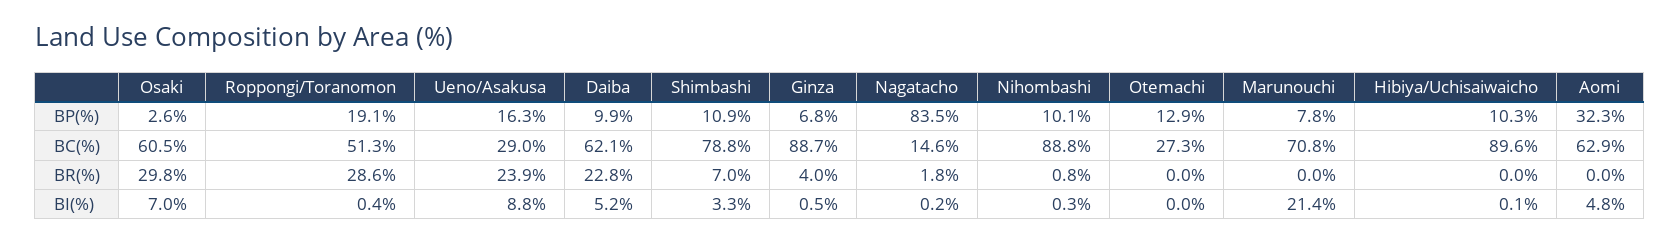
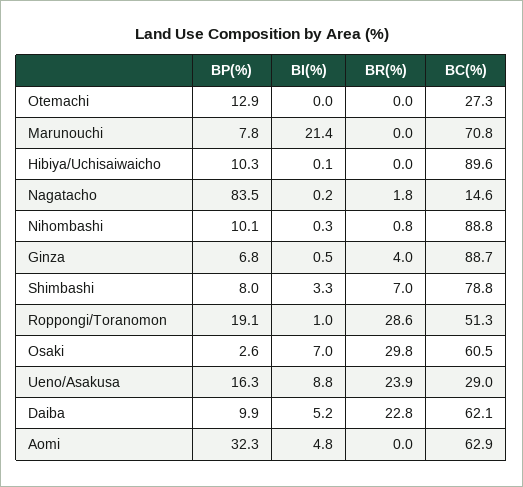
  {
    "Osaki": {
      "BP(%)": 2.6,
      "BC(%)": 60.5,
      "BR(%)": 29.8,
      "BI(%)": 7
    },
    "Roppongi/Toranomon": {
      "BP(%)": 19.1,
      "BC(%)": 51.3,
      "BR(%)": 28.6,
-     "BI(%)": 0.4
+     "BI(%)": 1
    },
    "Ueno/Asakusa": {
      "BP(%)": 16.3,
      "BC(%)": 29,
      "BR(%)": 23.9,
      "BI(%)": 8.8
    },
    "Daiba": {
      "BP(%)": 9.9,
      "BC(%)": 62.1,
      "BR(%)": 22.8,
      "BI(%)": 5.2
    },
    "Shimbashi": {
-     "BP(%)": 10.9,
+     "BP(%)": 8,
      "BC(%)": 78.8,
      "BR(%)": 7,
      "BI(%)": 3.3
    },
    "Ginza": {
      "BP(%)": 6.8,
      "BC(%)": 88.7,
      "BR(%)": 4,
      "BI(%)": 0.5
    },
    "Nagatacho": {
      "BP(%)": 83.5,
      "BC(%)": 14.6,
      "BR(%)": 1.8,
      "BI(%)": 0.2
    },
    "Nihombashi": {
      "BP(%)": 10.1,
      "BC(%)": 88.8,
      "BR(%)": 0.8,
      "BI(%)": 0.3
    },
    "Otemachi": {
      "BP(%)": 12.9,
      "BC(%)": 27.3,
      "BR(%)": 0,
      "BI(%)": 0
    },
    "Marunouchi": {
      "BP(%)": 7.8,
      "BC(%)": 70.8,
      "BR(%)": 0,
      "BI(%)": 21.4
    },
    "Hibiya/Uchisaiwaicho": {
      "BP(%)": 10.3,
      "BC(%)": 89.6,
      "BR(%)": 0,
      "BI(%)": 0.1
    },
    "Aomi": {
      "BP(%)": 32.3,
      "BC(%)": 62.9,
      "BR(%)": 0,
      "BI(%)": 4.8
    }
  }

